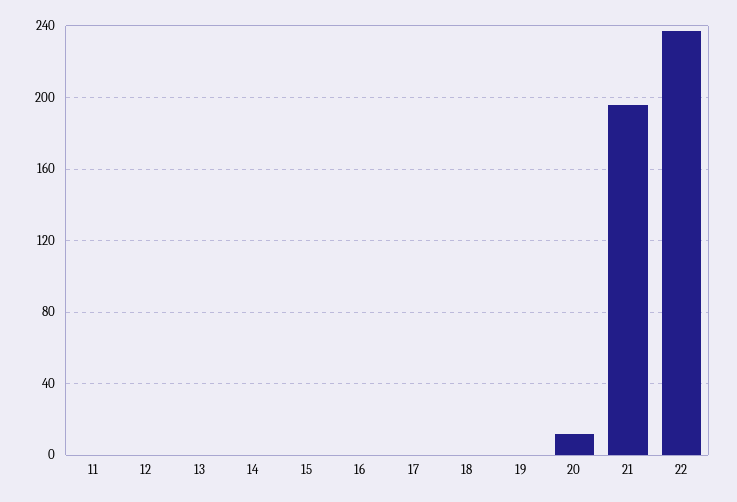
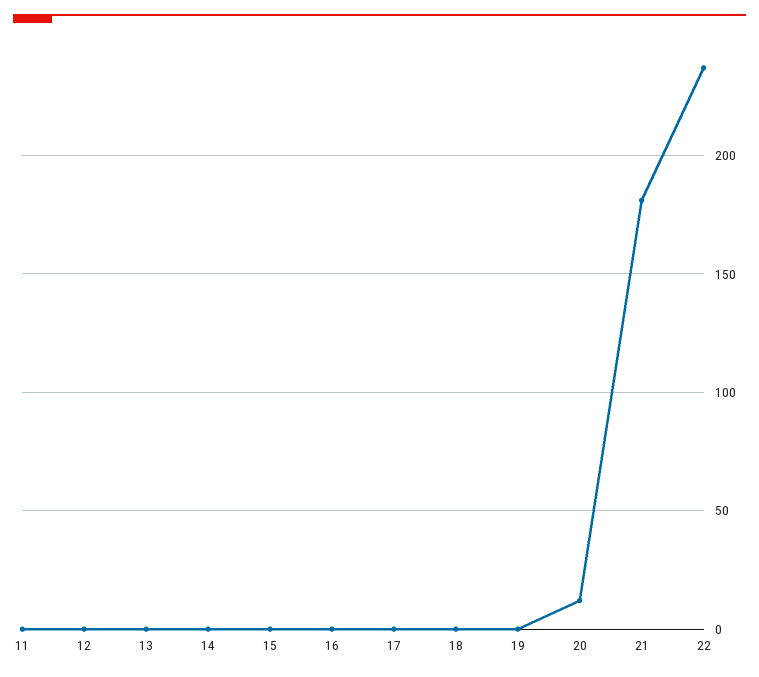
  {
    "11": 0,
    "12": 0,
    "13": 0,
    "14": 0,
    "15": 0,
    "16": 0,
    "17": 0,
    "18": 0,
    "19": 0,
    "20": 10,
-   "21": 195,
+   "21": 180,
    "22": 235
  }

